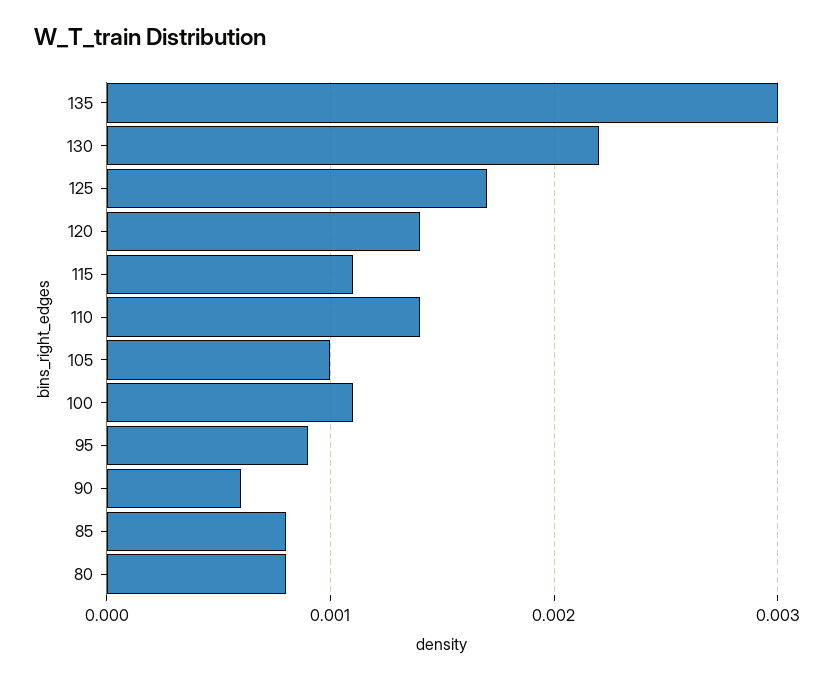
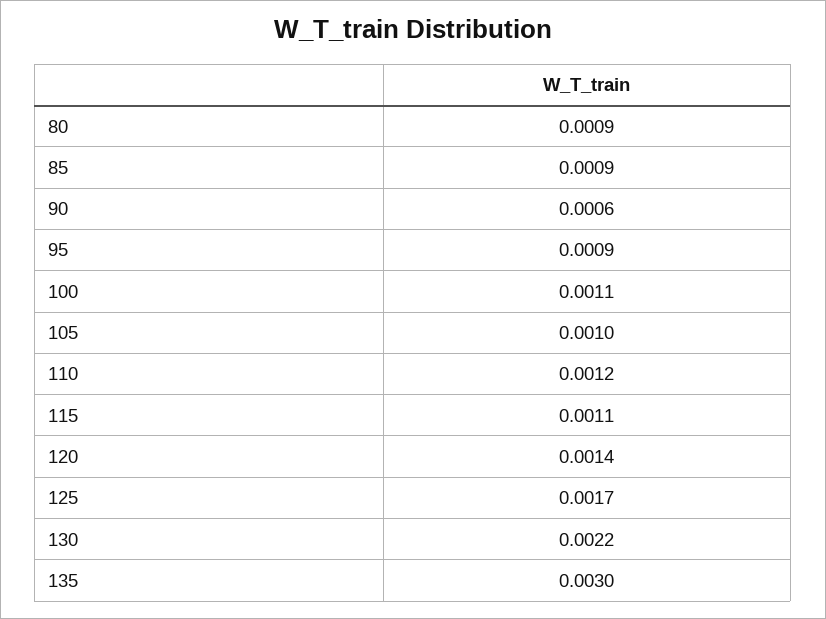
  {
    "135": 0.003,
    "130": 0.0022,
    "125": 0.0017,
    "120": 0.0014,
    "115": 0.0011,
-   "110": 0.0014,
+   "110": 0.0012,
    "105": 0.001,
    "100": 0.0011,
    "95": 0.0009,
    "90": 0.0006,
-   "85": 0.0008,
+   "85": 0.0009,
-   "80": 0.0008
+   "80": 0.0009
  }

